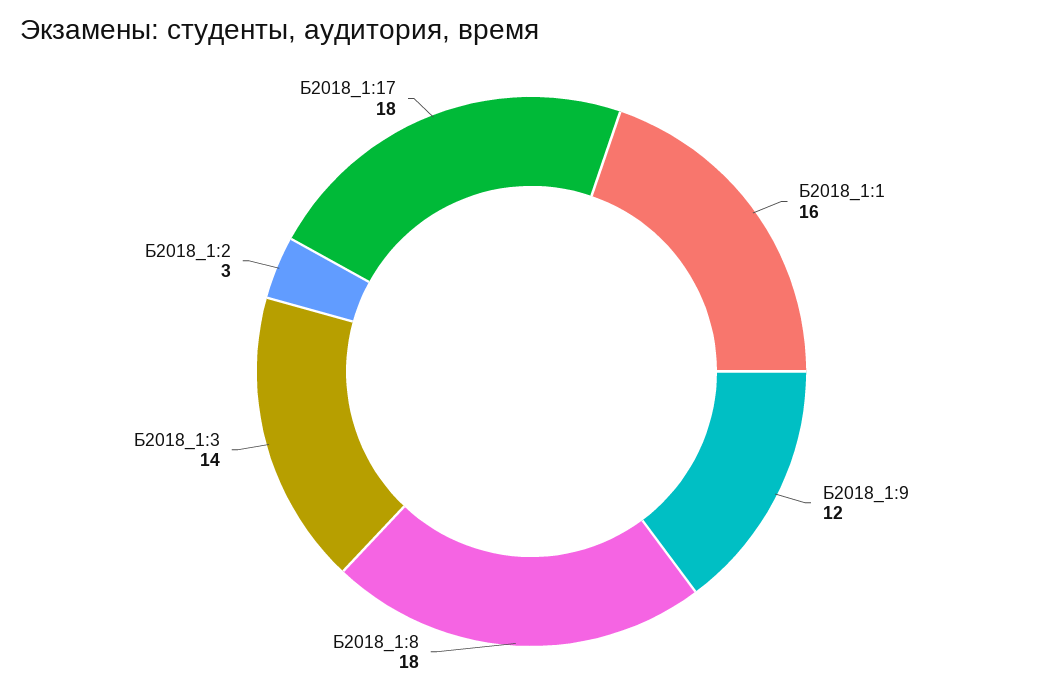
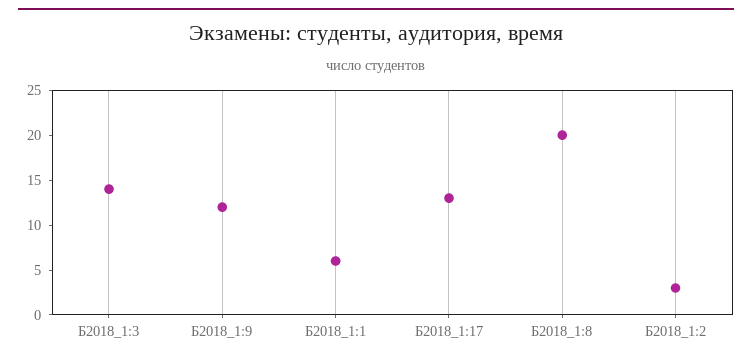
  {
-   "Б2018_1:1": 16,
+   "Б2018_1:1": 6,
    "Б2018_1:9": 12,
-   "Б2018_1:8": 18,
+   "Б2018_1:8": 20,
    "Б2018_1:3": 14,
    "Б2018_1:2": 3,
-   "Б2018_1:17": 18
+   "Б2018_1:17": 13
  }

